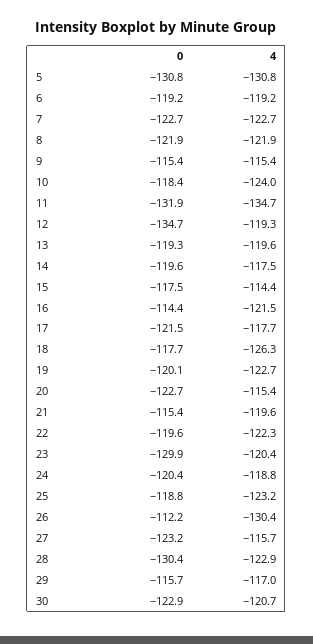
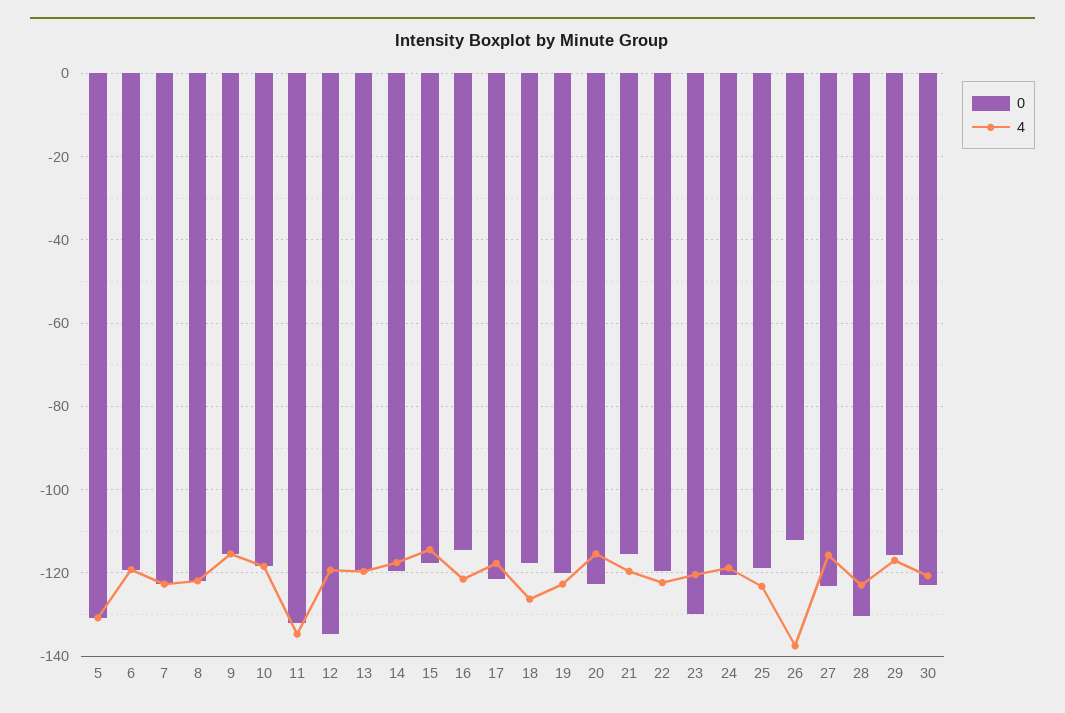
  {
    "0": {
      "5": -130.8,
      "6": -119.2,
      "7": -122.7,
      "8": -121.9,
      "9": -115.4,
      "10": -118.4,
      "11": -131.9,
      "12": -134.7,
      "13": -119.3,
      "14": -119.6,
      "15": -117.5,
      "16": -114.4,
      "17": -121.5,
      "18": -117.7,
      "19": -120.1,
      "20": -122.7,
      "21": -115.4,
      "22": -119.6,
      "23": -129.9,
      "24": -120.4,
      "25": -118.8,
      "26": -112.2,
      "27": -123.2,
      "28": -130.4,
      "29": -115.7,
      "30": -122.9
    },
    "4": {
      "5": -130.8,
      "6": -119.2,
      "7": -122.7,
      "8": -121.9,
      "9": -115.4,
-     "10": -124,
+     "10": -118,
      "11": -134.7,
      "12": -119.3,
      "13": -119.6,
      "14": -117.5,
      "15": -114.4,
      "16": -121.5,
      "17": -117.7,
      "18": -126.3,
      "19": -122.7,
      "20": -115.4,
      "21": -119.6,
      "22": -122.3,
      "23": -120.4,
      "24": -118.8,
      "25": -123.2,
-     "26": -130.4,
+     "26": -138,
      "27": -115.7,
      "28": -122.9,
      "29": -117,
      "30": -120.7
    }
  }

